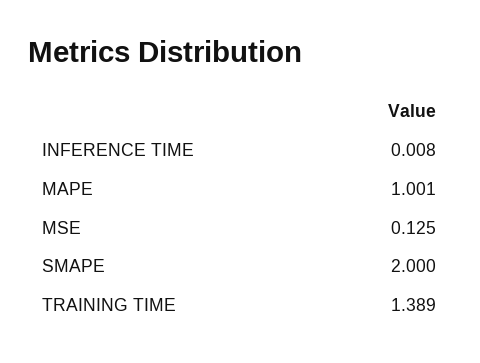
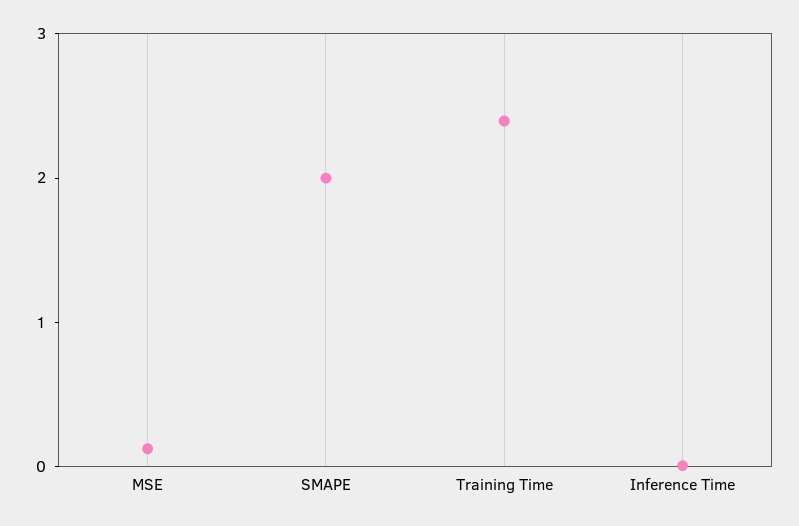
  {
    "INFERENCE TIME": 0.008,
-   "MAPE": 1.001,
    "MSE": 0.125,
    "SMAPE": 2,
-   "TRAINING TIME": 1.389
+   "TRAINING TIME": 2.4
  }

